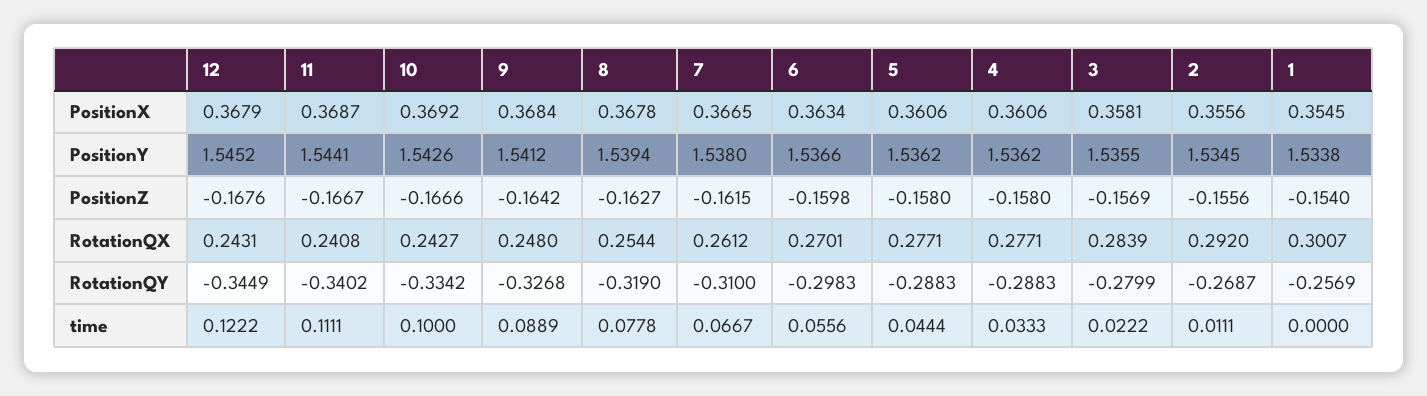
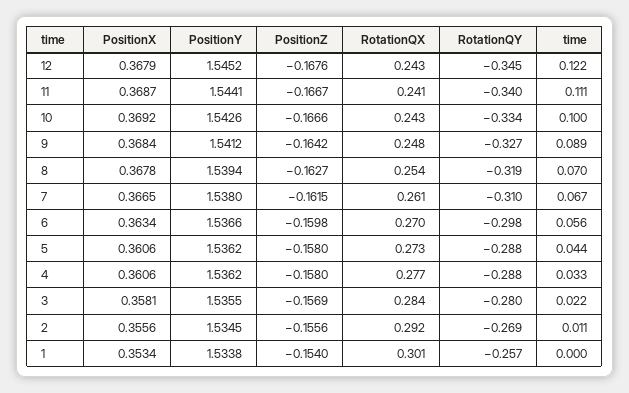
  {
    "12": {
      "PositionX": 0.3679,
      "PositionY": 1.5452,
      "PositionZ": -0.1676,
      "RotationQX": 0.2431,
      "RotationQY": -0.3449,
      "time": 0.1222
    },
    "11": {
      "PositionX": 0.3687,
      "PositionY": 1.5441,
      "PositionZ": -0.1667,
      "RotationQX": 0.2408,
      "RotationQY": -0.3402,
      "time": 0.1111
    },
    "10": {
      "PositionX": 0.3692,
      "PositionY": 1.5426,
      "PositionZ": -0.1666,
      "RotationQX": 0.2427,
      "RotationQY": -0.3342,
      "time": 0.1
    },
    "9": {
      "PositionX": 0.3684,
      "PositionY": 1.5412,
      "PositionZ": -0.1642,
      "RotationQX": 0.248,
      "RotationQY": -0.3268,
      "time": 0.0889
    },
    "8": {
      "PositionX": 0.3678,
      "PositionY": 1.5394,
      "PositionZ": -0.1627,
      "RotationQX": 0.2544,
      "RotationQY": -0.319,
-     "time": 0.0778
+     "time": 0.07
    },
    "7": {
      "PositionX": 0.3665,
      "PositionY": 1.538,
      "PositionZ": -0.1615,
      "RotationQX": 0.2612,
      "RotationQY": -0.31,
      "time": 0.0667
    },
    "6": {
      "PositionX": 0.3634,
      "PositionY": 1.5366,
      "PositionZ": -0.1598,
      "RotationQX": 0.2701,
      "RotationQY": -0.2983,
      "time": 0.0556
    },
    "5": {
      "PositionX": 0.3606,
      "PositionY": 1.5362,
      "PositionZ": -0.158,
-     "RotationQX": 0.2771,
+     "RotationQX": 0.273,
      "RotationQY": -0.2883,
      "time": 0.0444
    },
    "4": {
      "PositionX": 0.3606,
      "PositionY": 1.5362,
      "PositionZ": -0.158,
      "RotationQX": 0.2771,
      "RotationQY": -0.2883,
      "time": 0.0333
    },
    "3": {
      "PositionX": 0.3581,
      "PositionY": 1.5355,
      "PositionZ": -0.1569,
      "RotationQX": 0.2839,
      "RotationQY": -0.2799,
      "time": 0.0222
    },
    "2": {
      "PositionX": 0.3556,
      "PositionY": 1.5345,
      "PositionZ": -0.1556,
      "RotationQX": 0.292,
      "RotationQY": -0.2687,
      "time": 0.0111
    },
    "1": {
-     "PositionX": 0.3545,
+     "PositionX": 0.3534,
      "PositionY": 1.5338,
      "PositionZ": -0.154,
      "RotationQX": 0.3007,
      "RotationQY": -0.2569,
      "time": 0
    }
  }

